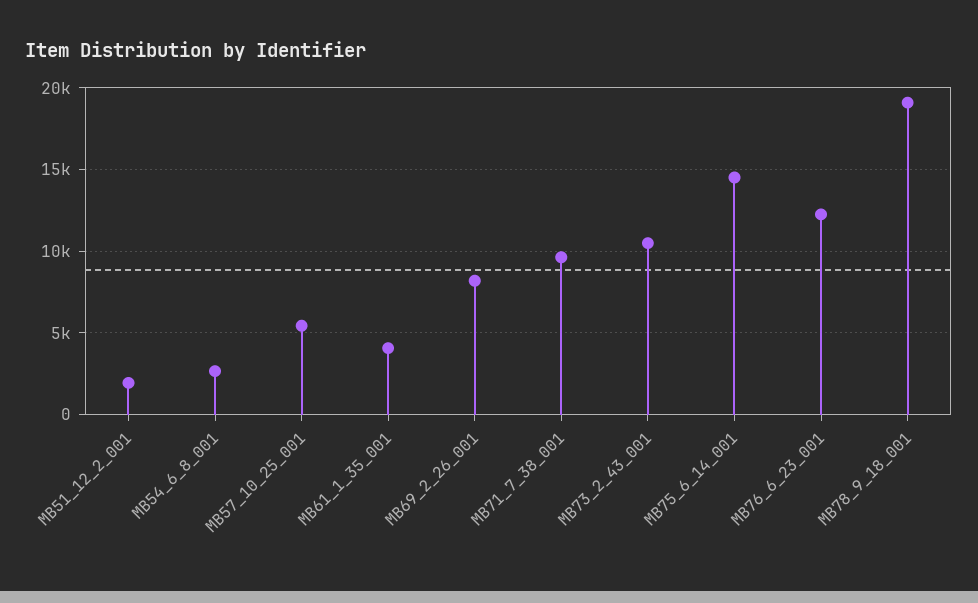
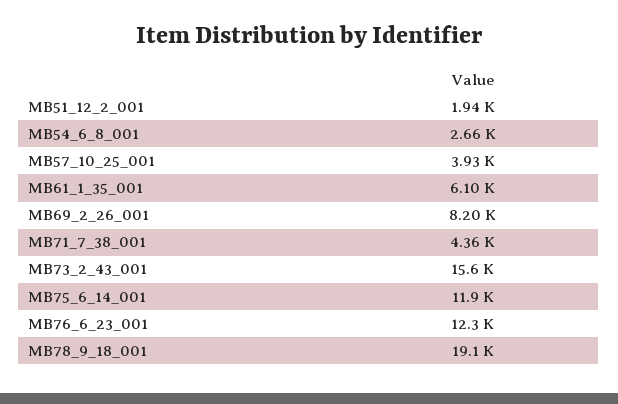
  {
    "MB51_12_2_001": 1940,
    "MB54_6_8_001": 2660,
-   "MB57_10_25_001": 5500,
+   "MB57_10_25_001": 3930,
-   "MB61_1_35_001": 4000,
+   "MB61_1_35_001": 6100,
    "MB69_2_26_001": 8200,
-   "MB71_7_38_001": 9500,
+   "MB71_7_38_001": 4360,
-   "MB73_2_43_001": 10500,
+   "MB73_2_43_001": 15600,
-   "MB75_6_14_001": 14500,
+   "MB75_6_14_001": 11900,
    "MB76_6_23_001": 12300,
    "MB78_9_18_001": 19100
  }

